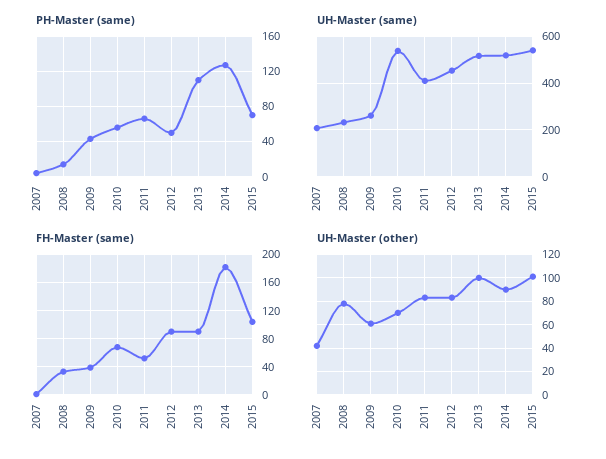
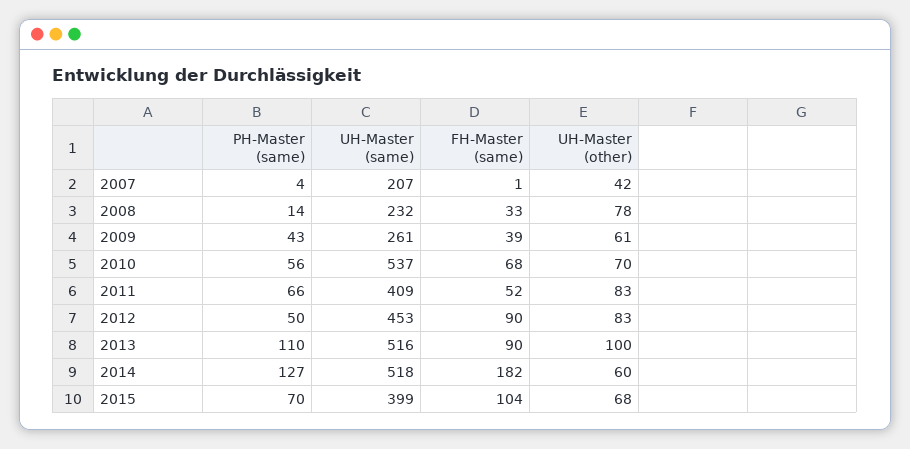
  {
    "PH-Master (same)": {
      "2007": 4,
      "2008": 14,
      "2009": 43,
      "2010": 56,
      "2011": 66,
      "2012": 50,
      "2013": 110,
      "2014": 127,
      "2015": 70
    },
    "UH-Master (same)": {
      "2007": 207,
      "2008": 232,
      "2009": 261,
      "2010": 537,
      "2011": 409,
      "2012": 453,
      "2013": 516,
      "2014": 518,
-     "2015": 550
+     "2015": 399
    },
    "FH-Master (same)": {
      "2007": 1,
      "2008": 33,
      "2009": 39,
      "2010": 68,
      "2011": 52,
      "2012": 90,
      "2013": 90,
      "2014": 182,
      "2015": 104
    },
    "UH-Master (other)": {
      "2007": 42,
      "2008": 78,
      "2009": 61,
      "2010": 70,
      "2011": 83,
      "2012": 83,
      "2013": 100,
-     "2014": 90,
+     "2014": 60,
-     "2015": 100
+     "2015": 68
    }
  }

